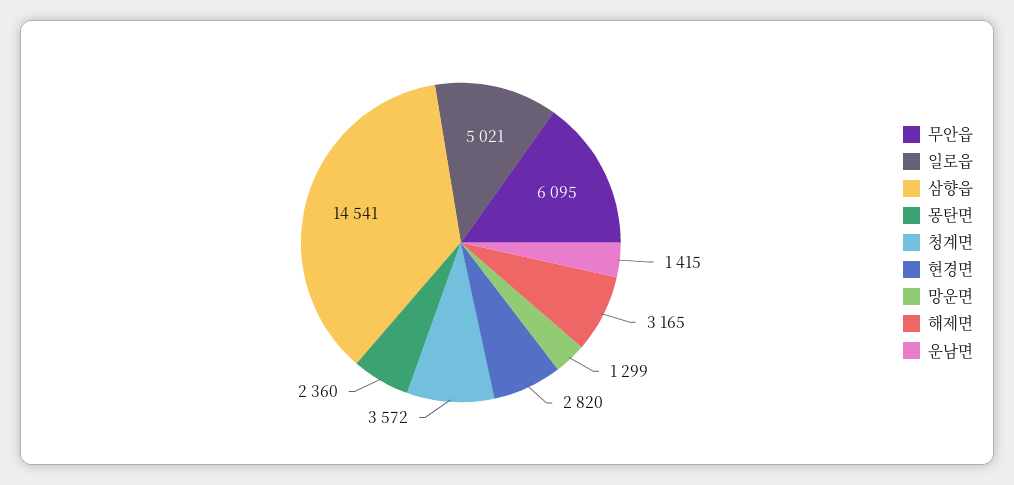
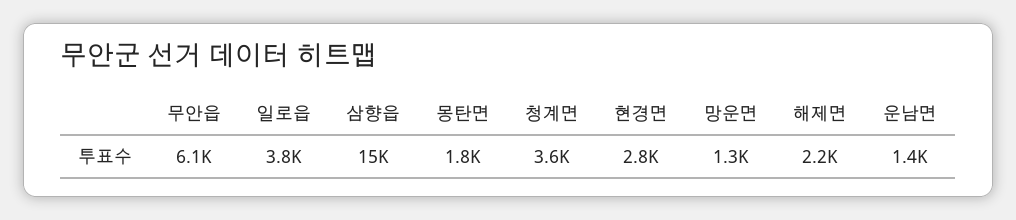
  {
    "무안읍": 6095,
-   "일로읍": 5021,
+   "일로읍": 3800,
    "삼향읍": 14541,
-   "몽탄면": 2360,
+   "몽탄면": 1800,
    "청계면": 3572,
    "현경면": 2820,
    "망운면": 1299,
-   "해제면": 3165,
+   "해제면": 2200,
    "운남면": 1415
  }

